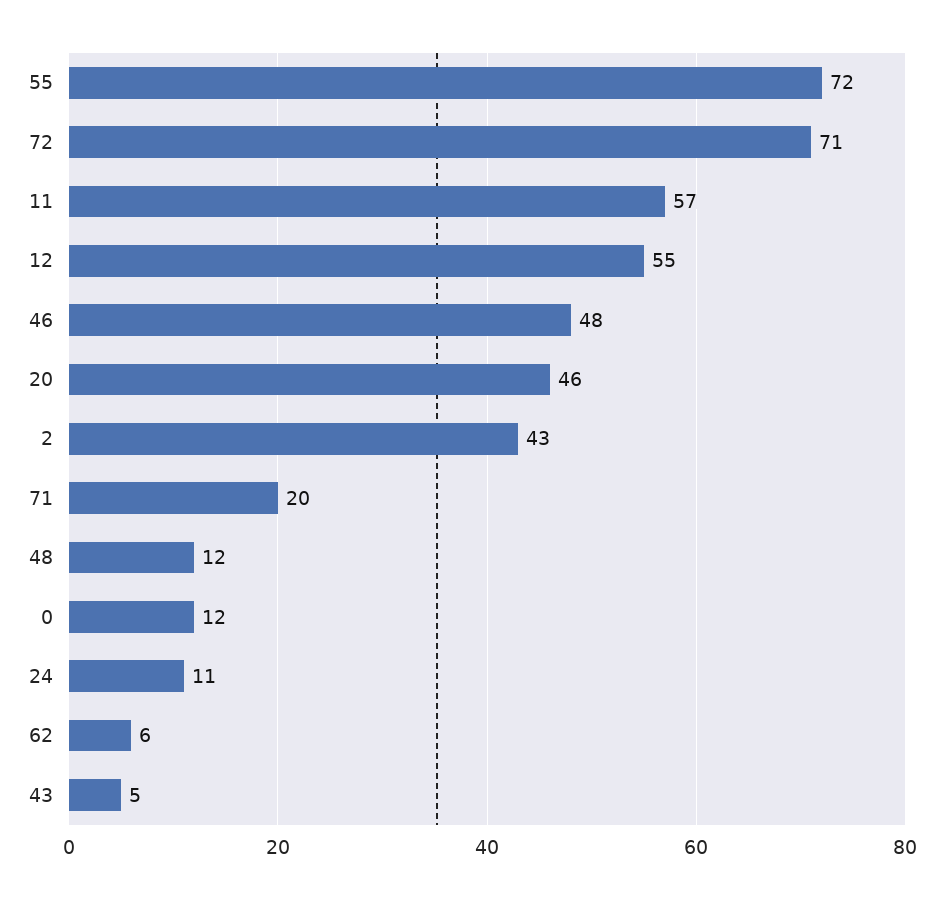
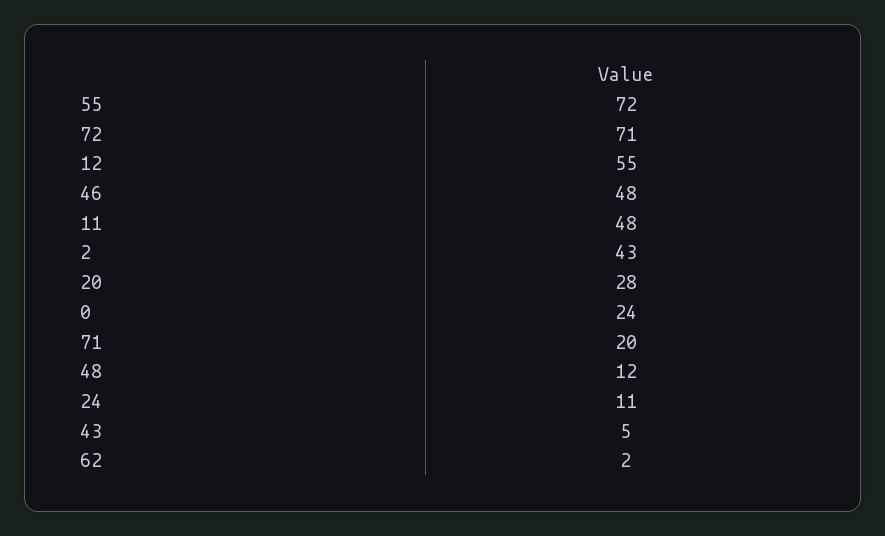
  {
    "55": 72,
    "72": 71,
-   "11": 57,
+   "11": 48,
    "12": 55,
    "46": 48,
-   "20": 46,
+   "20": 28,
    "2": 43,
    "71": 20,
    "48": 12,
-   "0": 12,
+   "0": 24,
    "24": 11,
-   "62": 6,
+   "62": 2,
    "43": 5
  }

